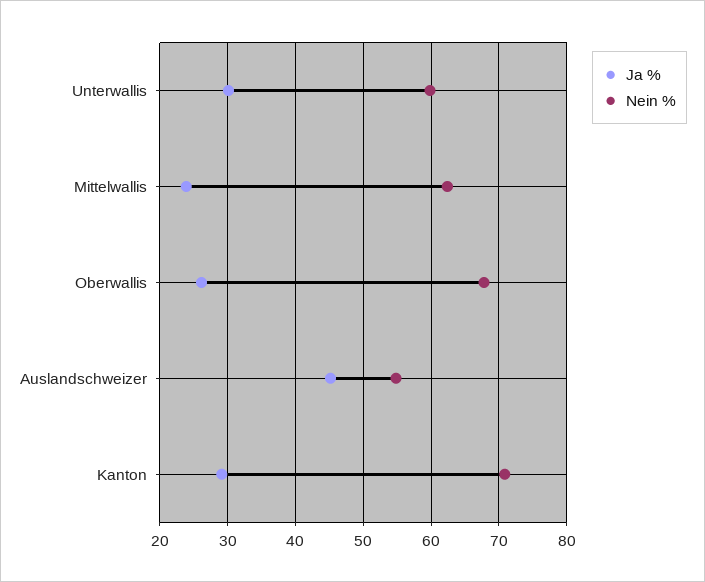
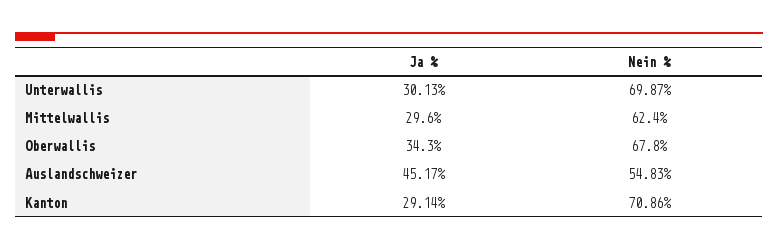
  {
    "Ja %": {
      "Unterwallis": 30.13,
-     "Mittelwallis": 24,
+     "Mittelwallis": 29.6,
-     "Oberwallis": 26,
+     "Oberwallis": 34.3,
      "Auslandschweizer": 45.17,
      "Kanton": 29.14
    },
    "Nein %": {
-     "Unterwallis": 60,
+     "Unterwallis": 69.87,
      "Mittelwallis": 62.4,
      "Oberwallis": 67.8,
      "Auslandschweizer": 54.83,
      "Kanton": 70.86
    }
  }

